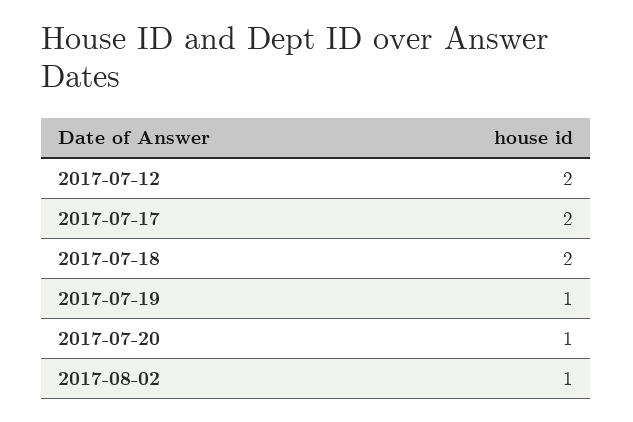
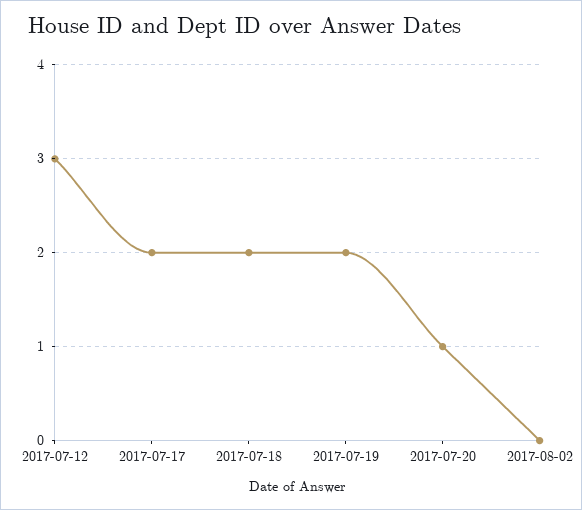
  {
-   "2017-07-12": 2,
+   "2017-07-12": 3,
    "2017-07-17": 2,
    "2017-07-18": 2,
-   "2017-07-19": 1,
+   "2017-07-19": 2,
    "2017-07-20": 1,
-   "2017-08-02": 1
+   "2017-08-02": 0
  }

